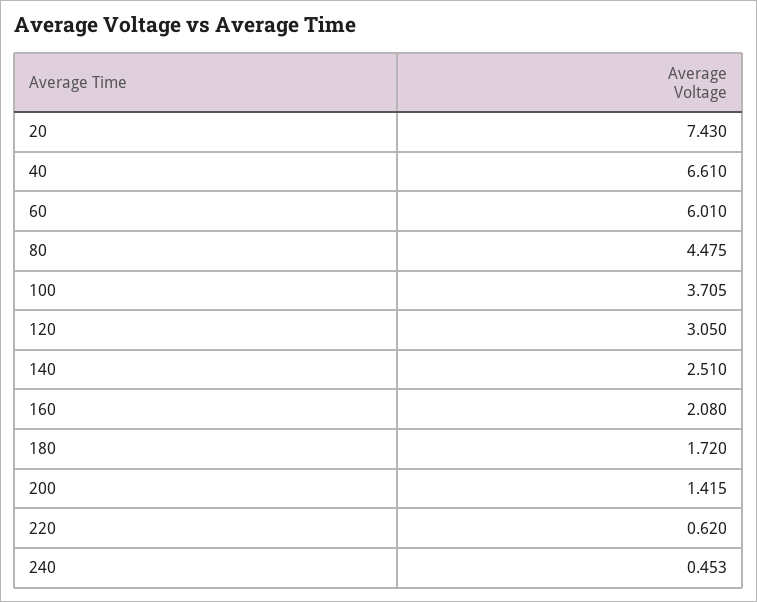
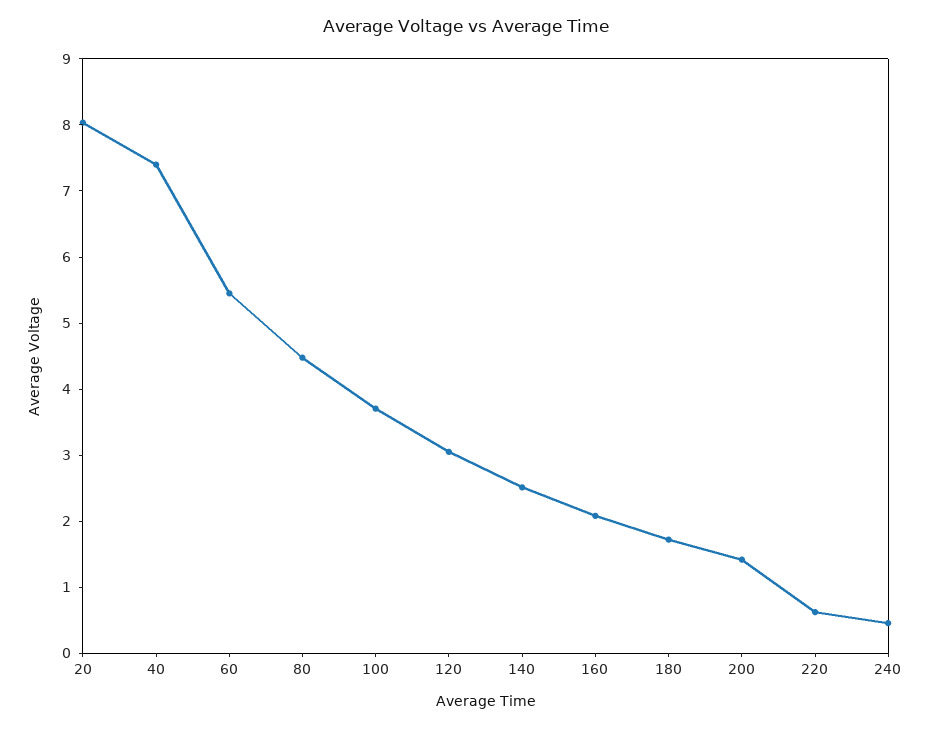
  {
-   "20": 7.43,
+   "20": 8,
-   "40": 6.61,
+   "40": 7.4,
-   "60": 6.01,
+   "60": 5.4,
    "80": 4.475,
    "100": 3.705,
    "120": 3.05,
    "140": 2.51,
    "160": 2.08,
    "180": 1.72,
    "200": 1.415,
    "220": 0.62,
    "240": 0.453
  }

